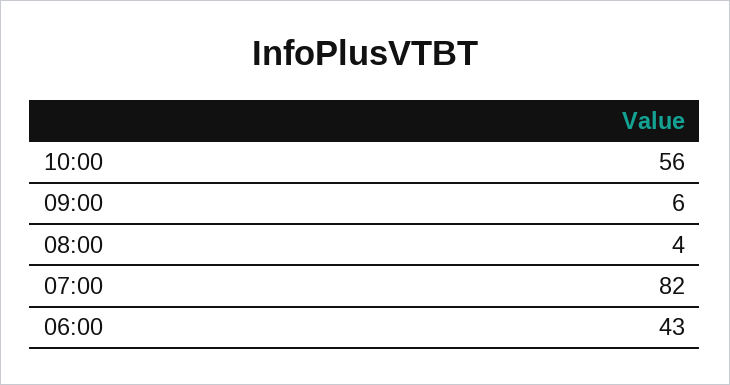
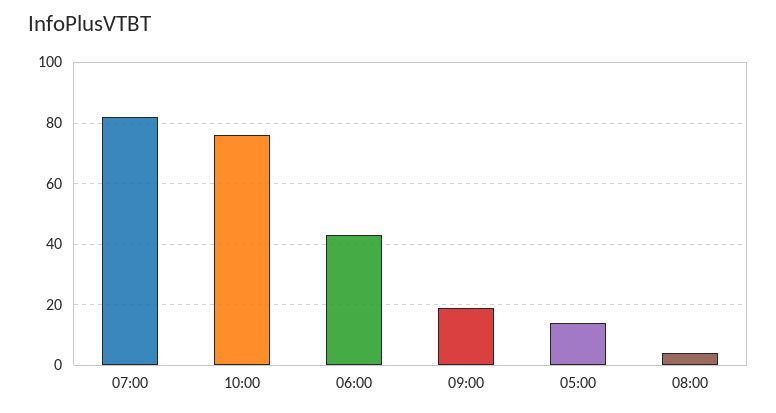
  {
-   "10:00": 56,
+   "10:00": 75,
-   "09:00": 6,
+   "09:00": 20,
    "08:00": 4,
    "07:00": 82,
-   "06:00": 43
+   "06:00": 43,
+   "05:00": 15
  }

